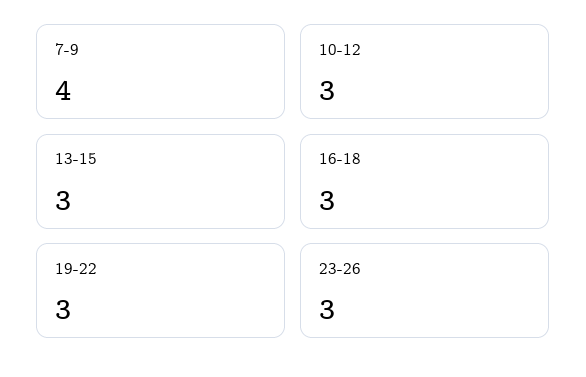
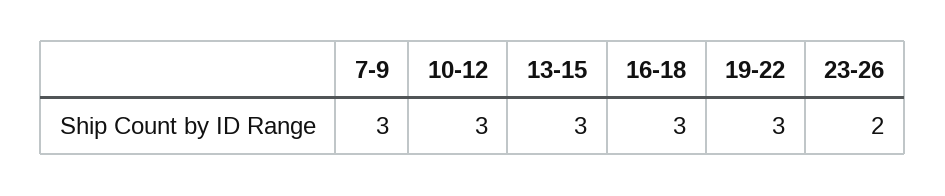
  {
-   "7-9": 4,
+   "7-9": 3,
    "10-12": 3,
    "13-15": 3,
    "16-18": 3,
    "19-22": 3,
-   "23-26": 3
+   "23-26": 2
  }

